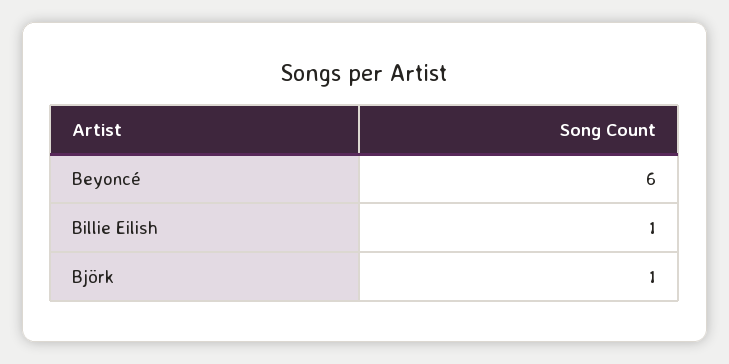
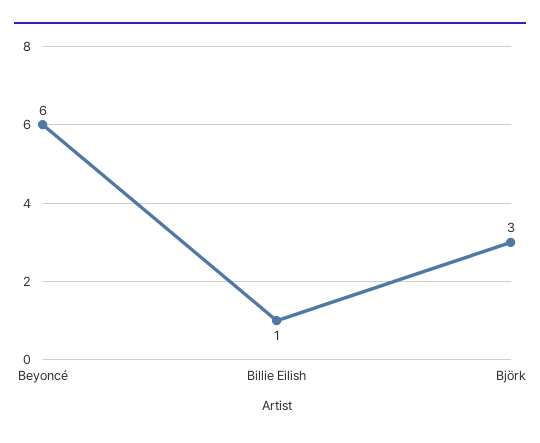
  {
    "Beyoncé": 6,
    "Billie Eilish": 1,
-   "Björk": 1
+   "Björk": 3
  }

